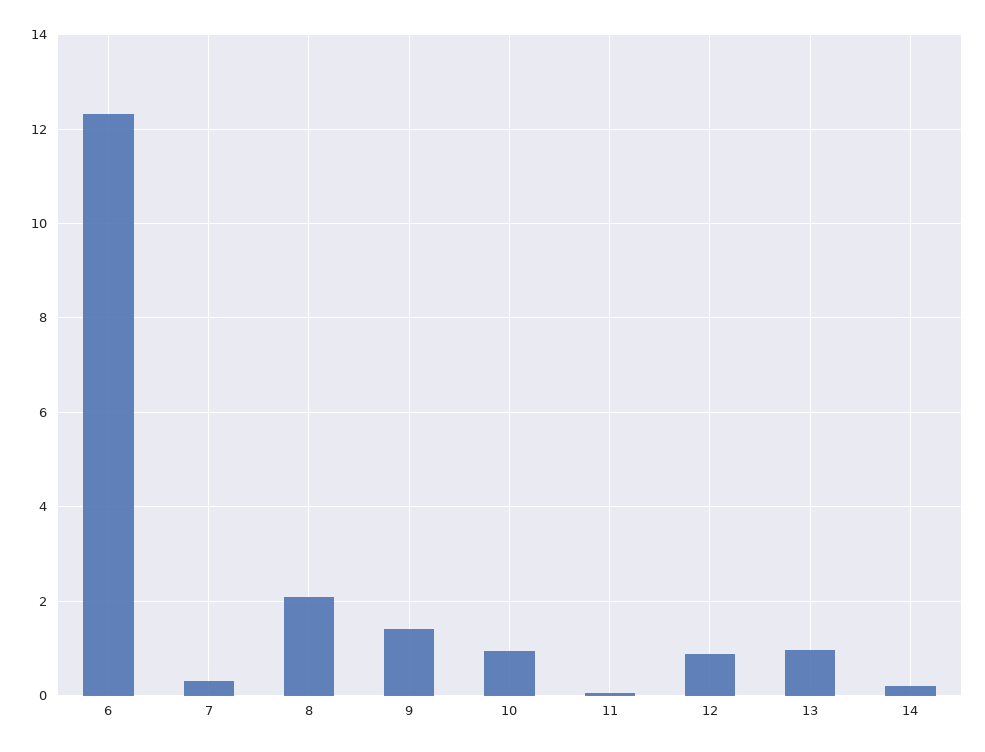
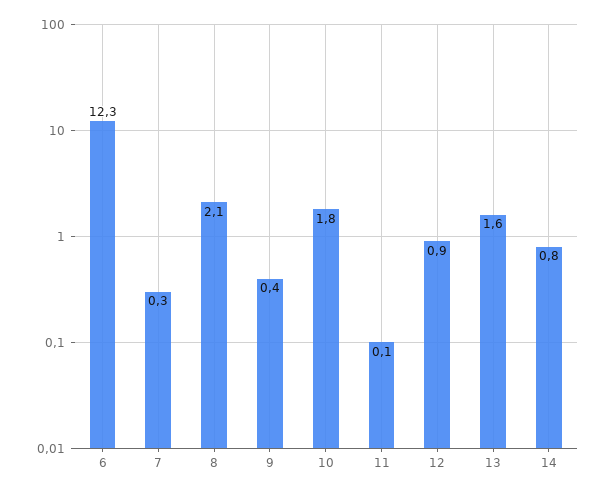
  {
    "6": 12.3,
    "7": 0.3,
    "8": 2.1,
-   "9": 1.4,
+   "9": 0.4,
-   "10": 1,
+   "10": 1.8,
    "11": 0.1,
    "12": 0.9,
-   "13": 1,
+   "13": 1.6,
-   "14": 0.2
+   "14": 0.8
  }

